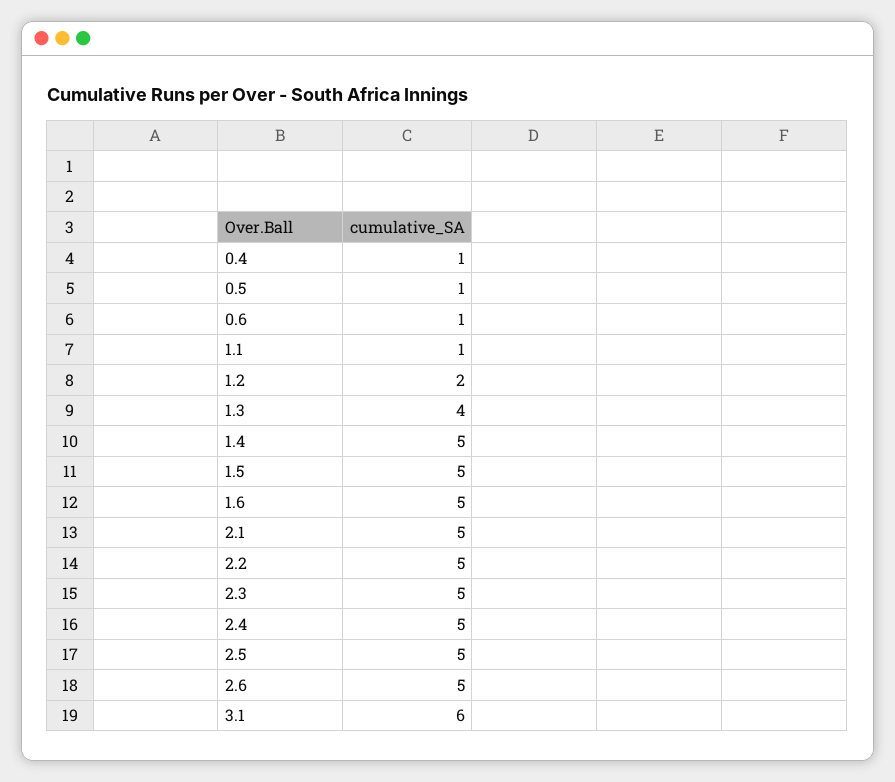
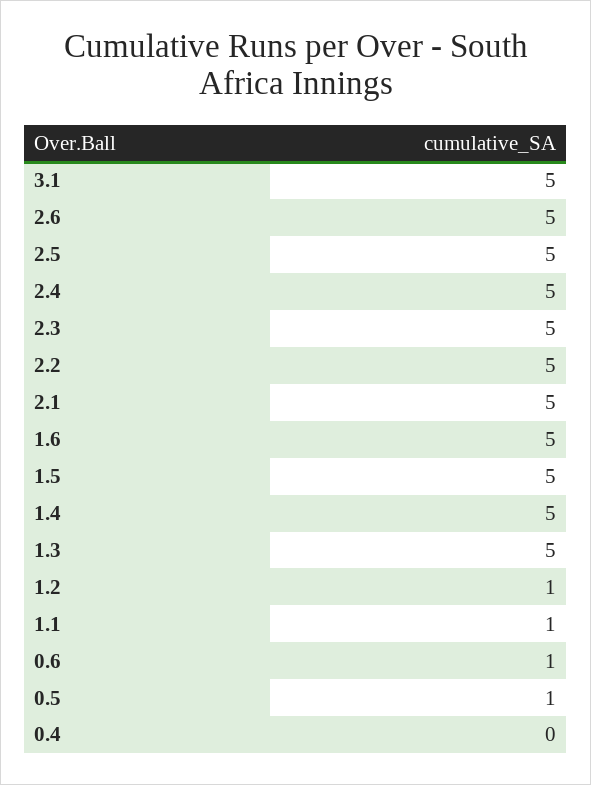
  {
-   "0.4": 1,
+   "0.4": 0,
    "0.5": 1,
    "0.6": 1,
    "1.1": 1,
-   "1.2": 2,
+   "1.2": 1,
-   "1.3": 4,
+   "1.3": 5,
    "1.4": 5,
    "1.5": 5,
    "1.6": 5,
    "2.1": 5,
    "2.2": 5,
    "2.3": 5,
    "2.4": 5,
    "2.5": 5,
    "2.6": 5,
-   "3.1": 6
+   "3.1": 5
  }

